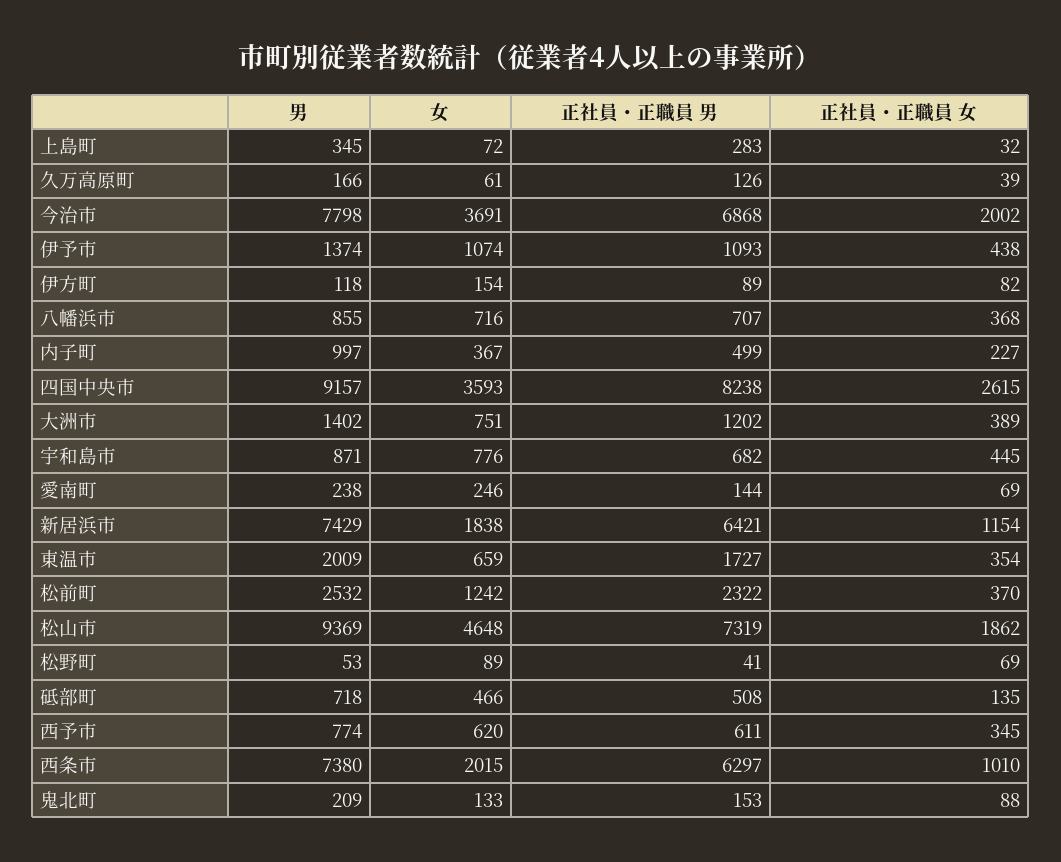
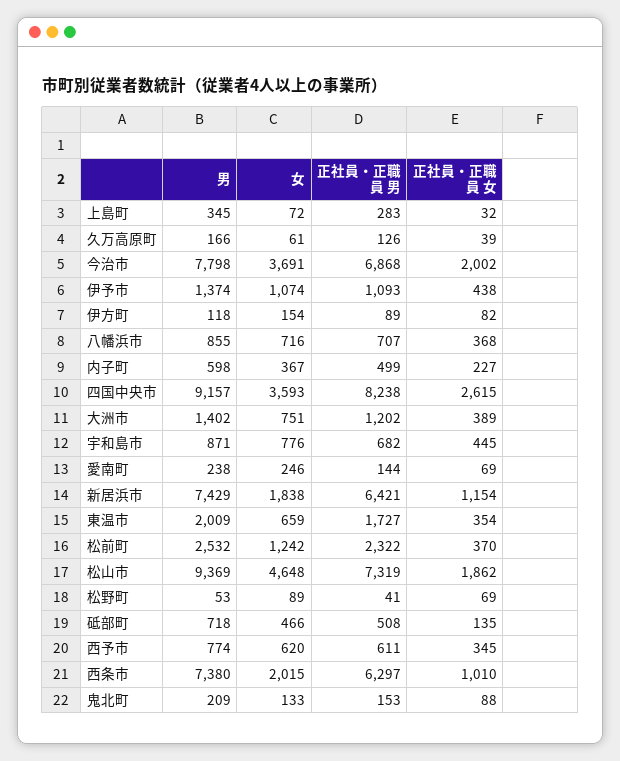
  {
    "男": {
      "上島町": 345,
      "久万高原町": 166,
      "今治市": 7798,
      "伊予市": 1374,
      "伊方町": 118,
      "八幡浜市": 855,
-     "内子町": 997,
+     "内子町": 598,
      "四国中央市": 9157,
      "大洲市": 1402,
      "宇和島市": 871,
      "愛南町": 238,
      "新居浜市": 7429,
      "東温市": 2009,
      "松前町": 2532,
      "松山市": 9369,
      "松野町": 53,
      "砥部町": 718,
      "西予市": 774,
      "西条市": 7380,
      "鬼北町": 209
    },
    "女": {
      "上島町": 72,
      "久万高原町": 61,
      "今治市": 3691,
      "伊予市": 1074,
      "伊方町": 154,
      "八幡浜市": 716,
      "内子町": 367,
      "四国中央市": 3593,
      "大洲市": 751,
      "宇和島市": 776,
      "愛南町": 246,
      "新居浜市": 1838,
      "東温市": 659,
      "松前町": 1242,
      "松山市": 4648,
      "松野町": 89,
      "砥部町": 466,
      "西予市": 620,
      "西条市": 2015,
      "鬼北町": 133
    },
    "正社員・正職員 男": {
      "上島町": 283,
      "久万高原町": 126,
      "今治市": 6868,
      "伊予市": 1093,
      "伊方町": 89,
      "八幡浜市": 707,
      "内子町": 499,
      "四国中央市": 8238,
      "大洲市": 1202,
      "宇和島市": 682,
      "愛南町": 144,
      "新居浜市": 6421,
      "東温市": 1727,
      "松前町": 2322,
      "松山市": 7319,
      "松野町": 41,
      "砥部町": 508,
      "西予市": 611,
      "西条市": 6297,
      "鬼北町": 153
    },
    "正社員・正職員 女": {
      "上島町": 32,
      "久万高原町": 39,
      "今治市": 2002,
      "伊予市": 438,
      "伊方町": 82,
      "八幡浜市": 368,
      "内子町": 227,
      "四国中央市": 2615,
      "大洲市": 389,
      "宇和島市": 445,
      "愛南町": 69,
      "新居浜市": 1154,
      "東温市": 354,
      "松前町": 370,
      "松山市": 1862,
      "松野町": 69,
      "砥部町": 135,
      "西予市": 345,
      "西条市": 1010,
      "鬼北町": 88
    }
  }

